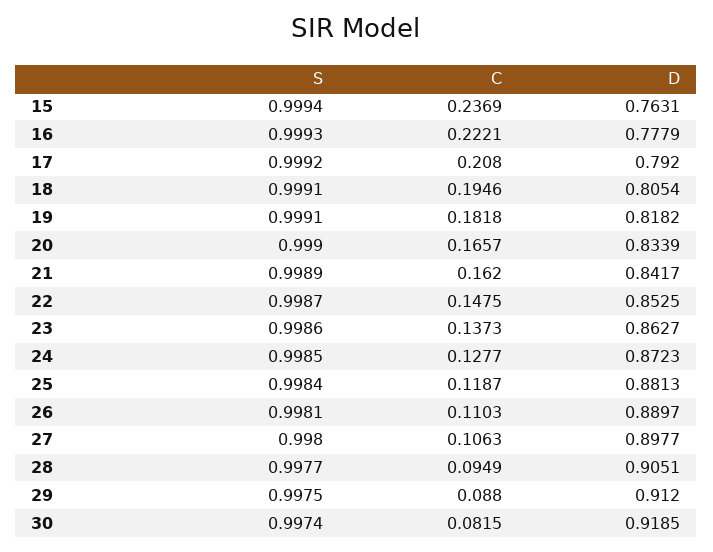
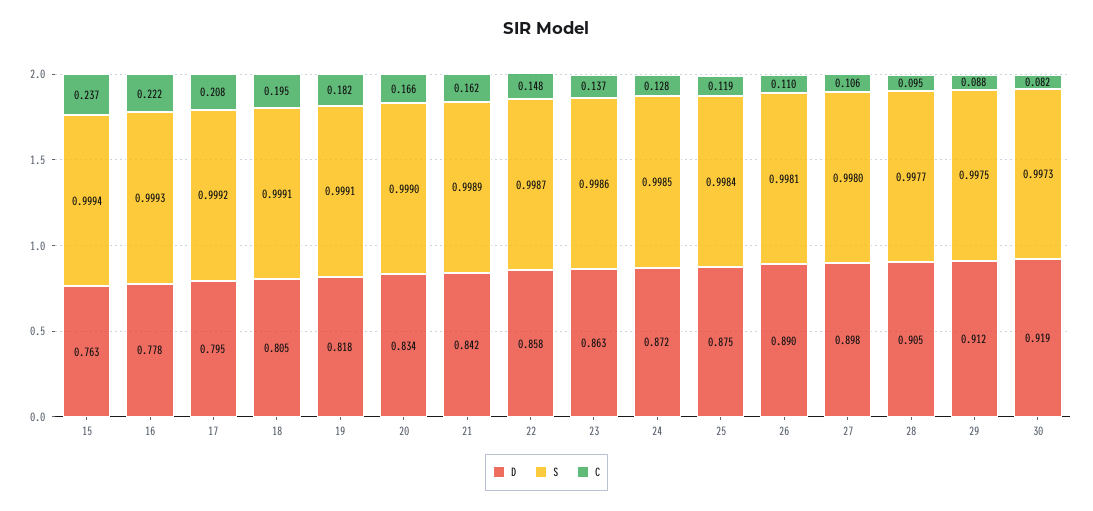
  {
    "S": {
      "15": 0.9994,
      "16": 0.9993,
      "17": 0.9992,
      "18": 0.9991,
      "19": 0.9991,
      "20": 0.999,
      "21": 0.9989,
      "22": 0.9987,
      "23": 0.9986,
      "24": 0.9985,
      "25": 0.9984,
      "26": 0.9981,
      "27": 0.998,
      "28": 0.9977,
      "29": 0.9975,
-     "30": 0.9974
+     "30": 0.9973
    },
    "C": {
      "15": 0.2369,
      "16": 0.2221,
      "17": 0.208,
      "18": 0.1946,
      "19": 0.1818,
      "20": 0.1657,
      "21": 0.162,
      "22": 0.1475,
      "23": 0.1373,
      "24": 0.1277,
      "25": 0.1187,
      "26": 0.1103,
      "27": 0.1063,
      "28": 0.0949,
      "29": 0.088,
      "30": 0.0815
    },
    "D": {
      "15": 0.7631,
      "16": 0.7779,
-     "17": 0.792,
+     "17": 0.795,
      "18": 0.8054,
      "19": 0.8182,
      "20": 0.8339,
      "21": 0.8417,
-     "22": 0.8525,
+     "22": 0.858,
      "23": 0.8627,
      "24": 0.8723,
-     "25": 0.8813,
+     "25": 0.875,
      "26": 0.8897,
      "27": 0.8977,
      "28": 0.9051,
      "29": 0.912,
      "30": 0.9185
    }
  }

